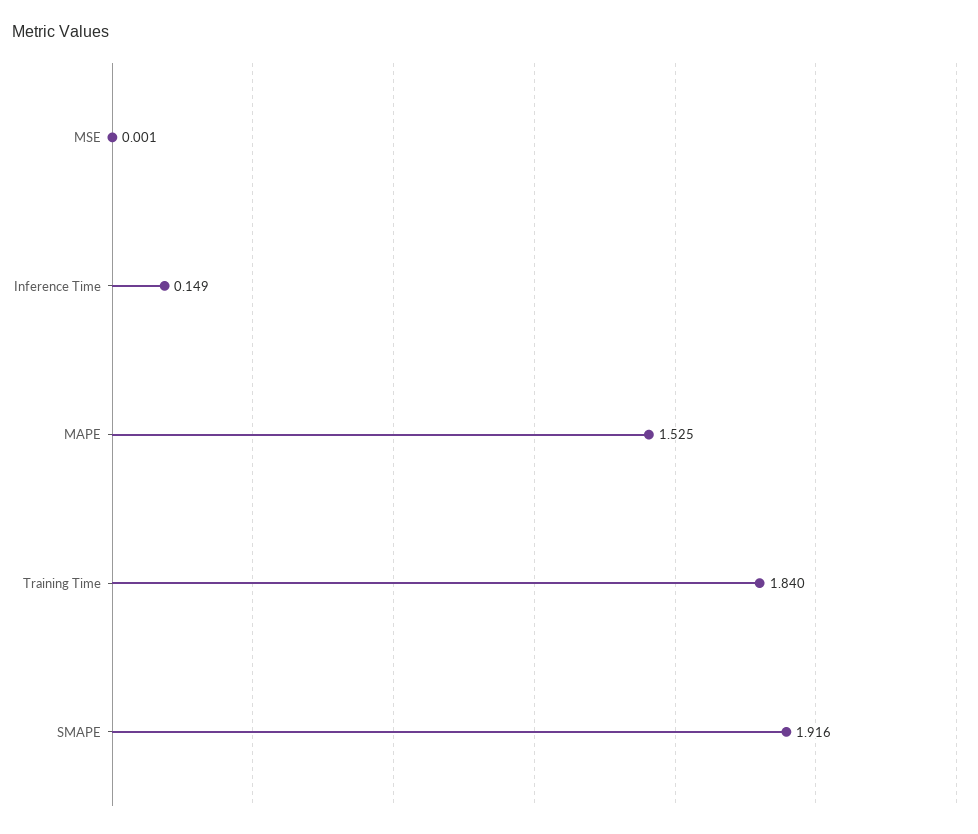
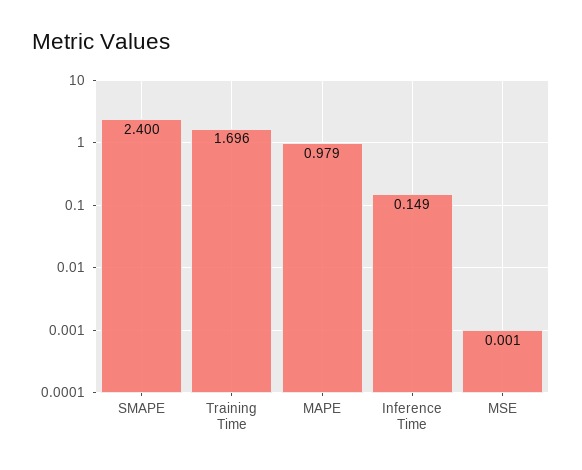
  {
    "MSE": 0.001,
    "Inference Time": 0.149,
-   "MAPE": 1.525,
+   "MAPE": 0.979,
-   "Training Time": 1.84,
+   "Training Time": 1.696,
-   "SMAPE": 1.916
+   "SMAPE": 2.4
  }

